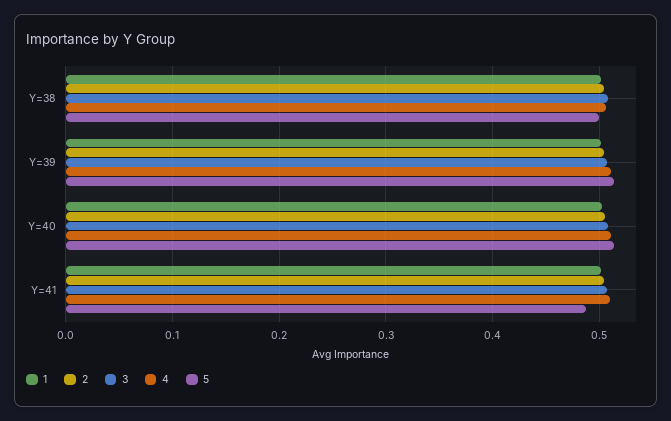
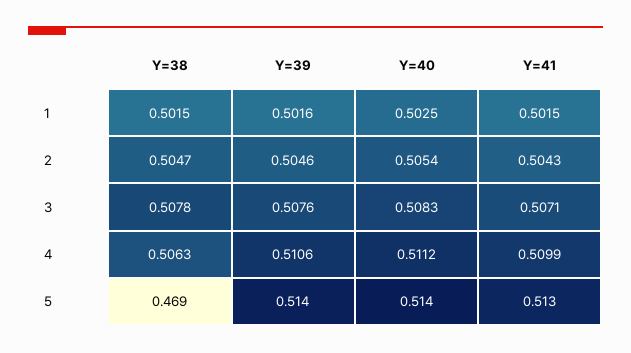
  {
    "1": {
      "Y=38": 0.5015,
      "Y=39": 0.5016,
      "Y=40": 0.5025,
      "Y=41": 0.5015
    },
    "2": {
      "Y=38": 0.5047,
      "Y=39": 0.5046,
      "Y=40": 0.5054,
      "Y=41": 0.5043
    },
    "3": {
      "Y=38": 0.5078,
      "Y=39": 0.5076,
      "Y=40": 0.5083,
      "Y=41": 0.5071
    },
    "4": {
      "Y=38": 0.5063,
      "Y=39": 0.5106,
      "Y=40": 0.5112,
      "Y=41": 0.5099
    },
    "5": {
-     "Y=38": 0.5,
+     "Y=38": 0.469,
      "Y=39": 0.514,
      "Y=40": 0.514,
-     "Y=41": 0.49
+     "Y=41": 0.513
    }
  }

